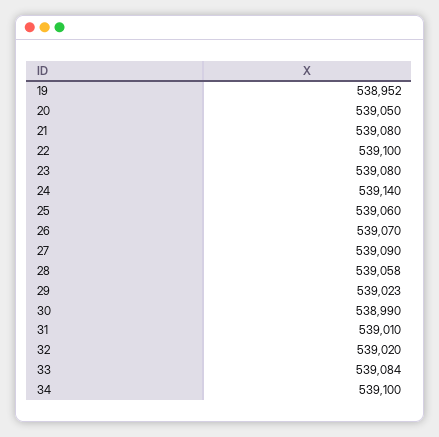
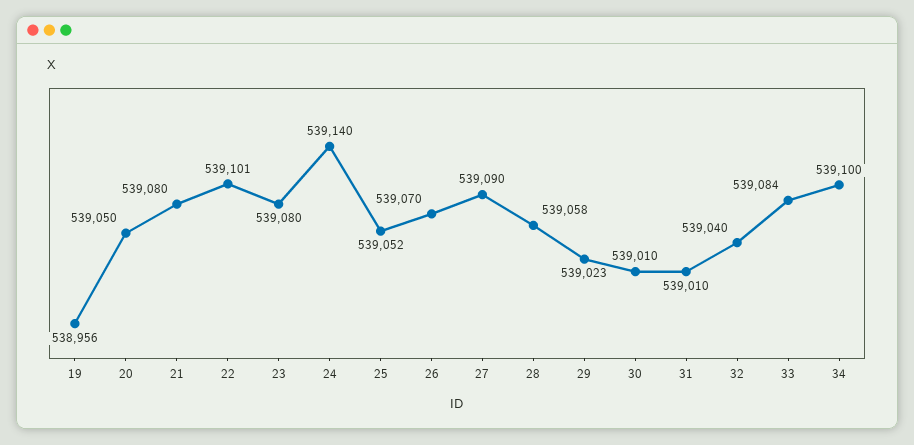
  {
-   "19": 538952,
+   "19": 538956,
    "20": 539050,
    "21": 539080,
-   "22": 539100,
+   "22": 539101,
    "23": 539080,
    "24": 539140,
-   "25": 539060,
+   "25": 539052,
    "26": 539070,
    "27": 539090,
    "28": 539058,
    "29": 539023,
-   "30": 538990,
+   "30": 539010,
    "31": 539010,
-   "32": 539020,
+   "32": 539040,
    "33": 539084,
    "34": 539100
  }

